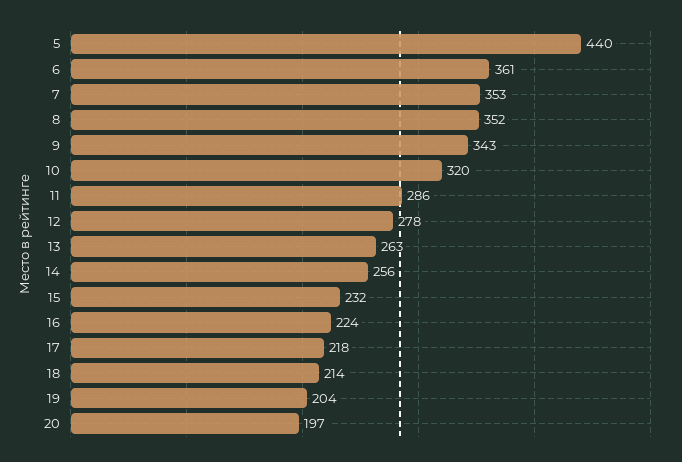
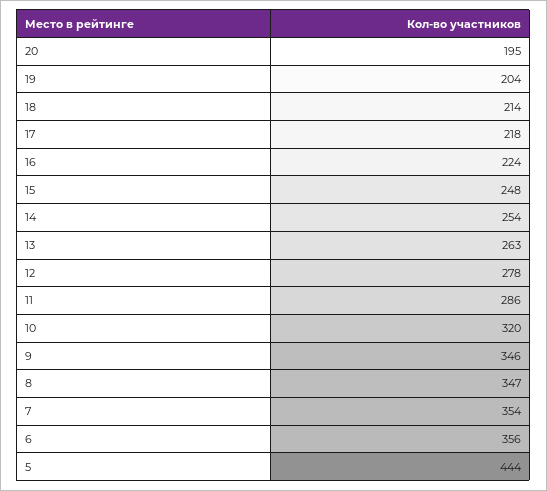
  {
-   "5": 440,
+   "5": 444,
-   "6": 361,
+   "6": 356,
-   "7": 353,
+   "7": 354,
-   "8": 352,
+   "8": 347,
-   "9": 343,
+   "9": 346,
    "10": 320,
    "11": 286,
    "12": 278,
    "13": 263,
-   "14": 256,
+   "14": 254,
-   "15": 232,
+   "15": 248,
    "16": 224,
    "17": 218,
    "18": 214,
    "19": 204,
-   "20": 197
+   "20": 195
  }

